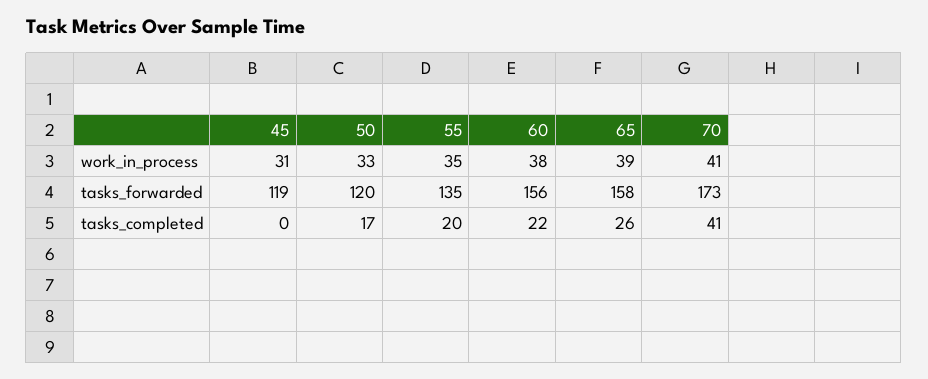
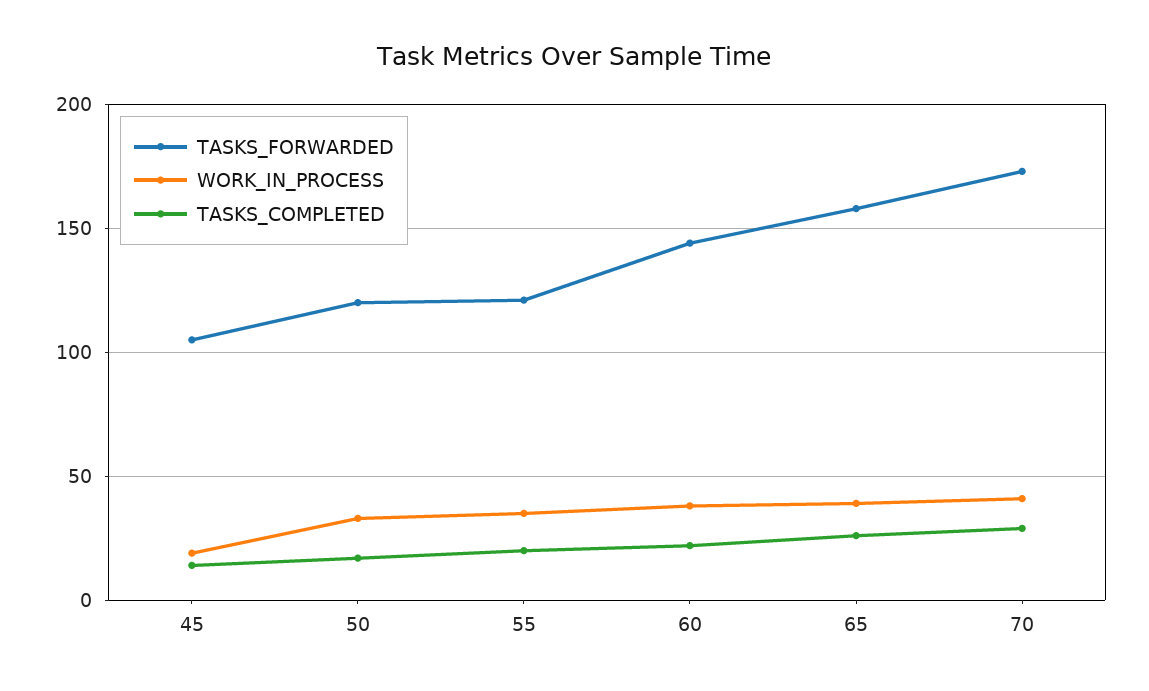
  {
    "work_in_process": {
-     "45": 31,
+     "45": 20,
      "50": 33,
      "55": 35,
      "60": 38,
      "65": 39,
      "70": 41
    },
    "tasks_forwarded": {
-     "45": 119,
+     "45": 105,
      "50": 120,
-     "55": 135,
+     "55": 120,
-     "60": 156,
+     "60": 145,
      "65": 158,
      "70": 173
    },
    "tasks_completed": {
-     "45": 0,
+     "45": 15,
      "50": 17,
      "55": 20,
      "60": 22,
      "65": 26,
-     "70": 41
+     "70": 30
    }
  }

